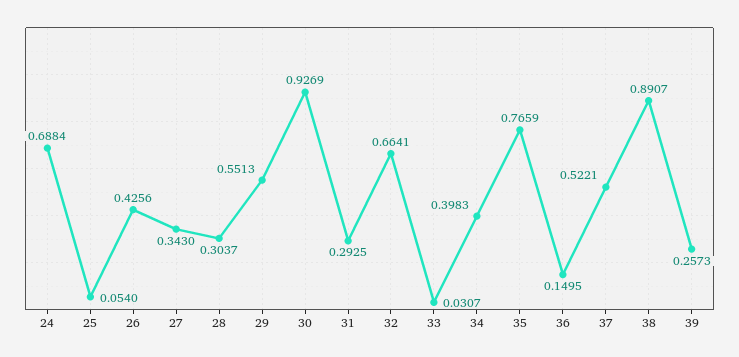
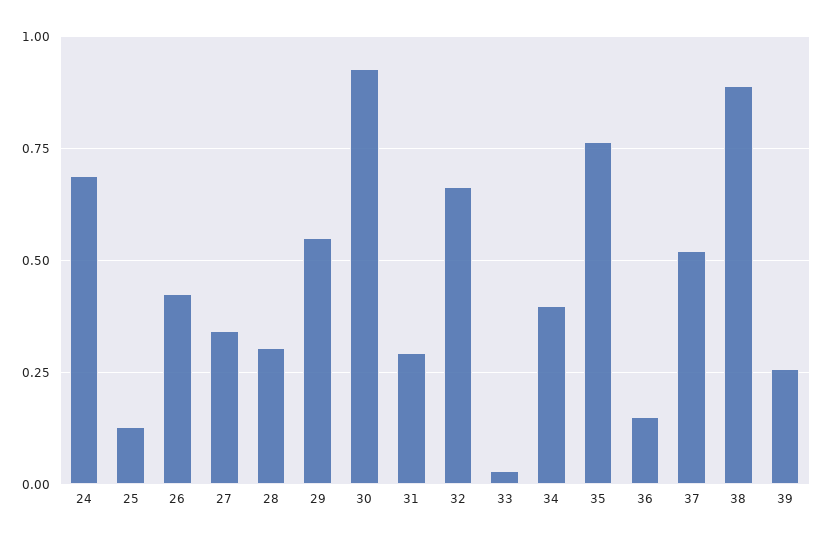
  {
    "24": 0.6884,
-   "25": 0.054,
+   "25": 0.125,
    "26": 0.4256,
    "27": 0.343,
    "28": 0.3037,
    "29": 0.5513,
    "30": 0.9269,
    "31": 0.2925,
    "32": 0.6641,
    "33": 0.0307,
    "34": 0.3983,
    "35": 0.7659,
    "36": 0.1495,
    "37": 0.5221,
    "38": 0.8907,
    "39": 0.2573
  }

